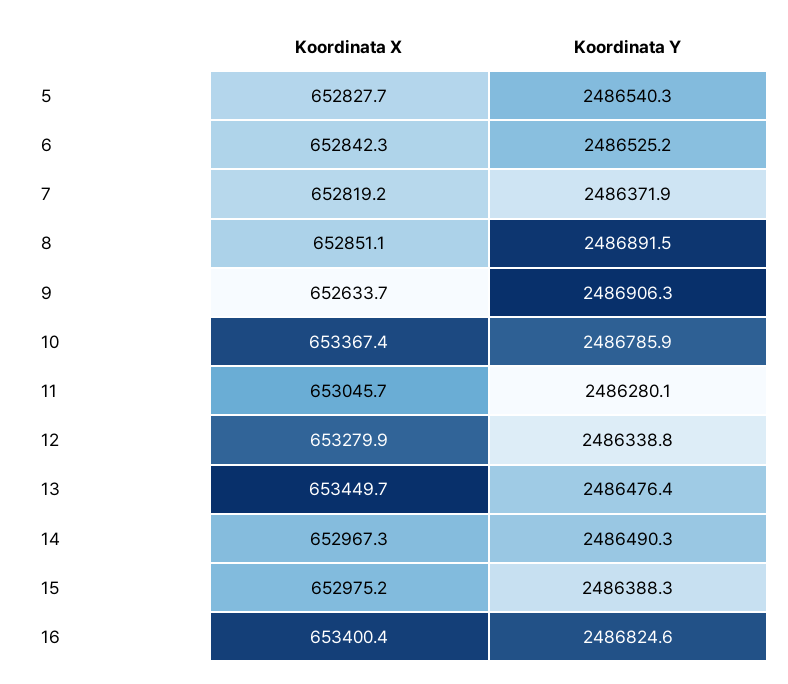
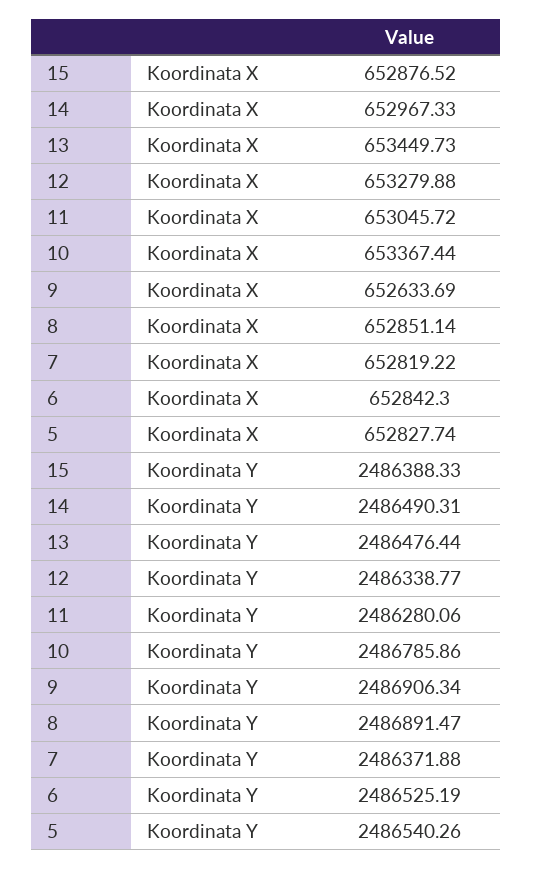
  {
    "Koordinata X": {
      "5": 652827.74,
      "6": 652842.3,
      "7": 652819.22,
      "8": 652851.14,
      "9": 652633.69,
      "10": 653367.44,
      "11": 653045.72,
      "12": 653279.88,
      "13": 653449.73,
      "14": 652967.33,
-     "15": 652975.2,
+     "15": 652876.52
-     "16": 653400.4
    },
    "Koordinata Y": {
      "5": 2486540.26,
      "6": 2486525.19,
      "7": 2486371.88,
      "8": 2486891.47,
      "9": 2486906.34,
      "10": 2486785.86,
      "11": 2486280.06,
      "12": 2486338.77,
      "13": 2486476.44,
      "14": 2486490.31,
-     "15": 2486388.33,
+     "15": 2486388.33
-     "16": 2486824.6
    }
  }

